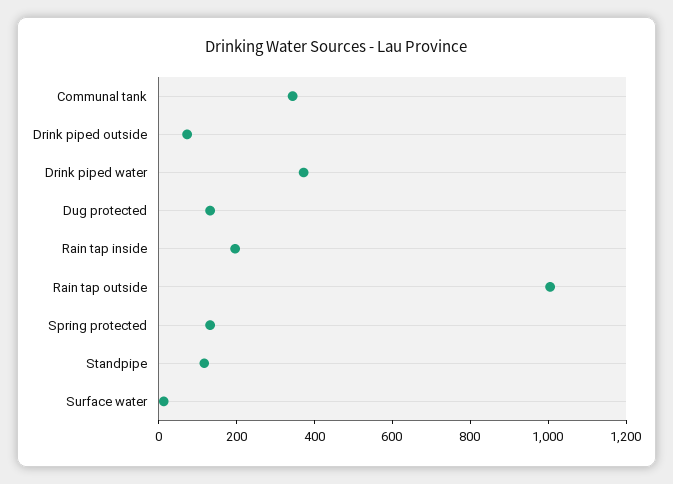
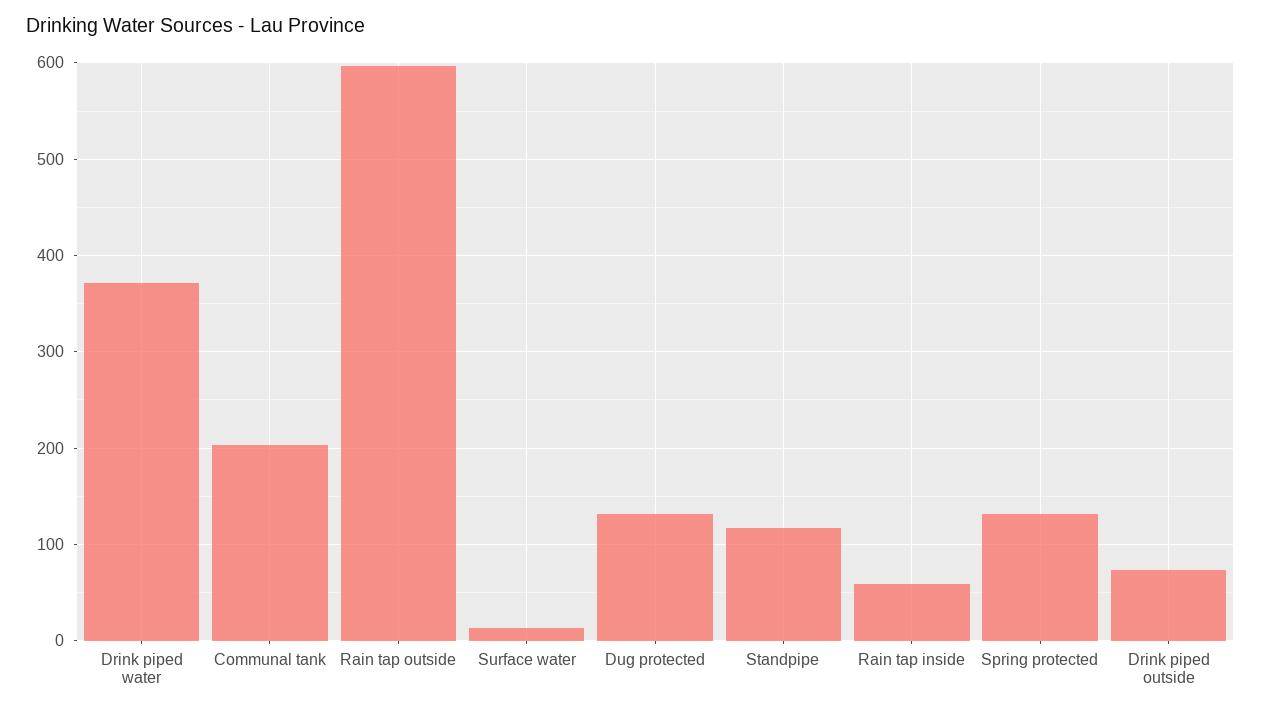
  {
-   "Communal tank": 350,
+   "Communal tank": 200,
    "Drink piped outside": 70,
    "Drink piped water": 370,
    "Dug protected": 130,
-   "Rain tap inside": 200,
+   "Rain tap inside": 60,
-   "Rain tap outside": 1000,
+   "Rain tap outside": 600,
    "Spring protected": 130,
    "Standpipe": 120,
    "Surface water": 10
  }

